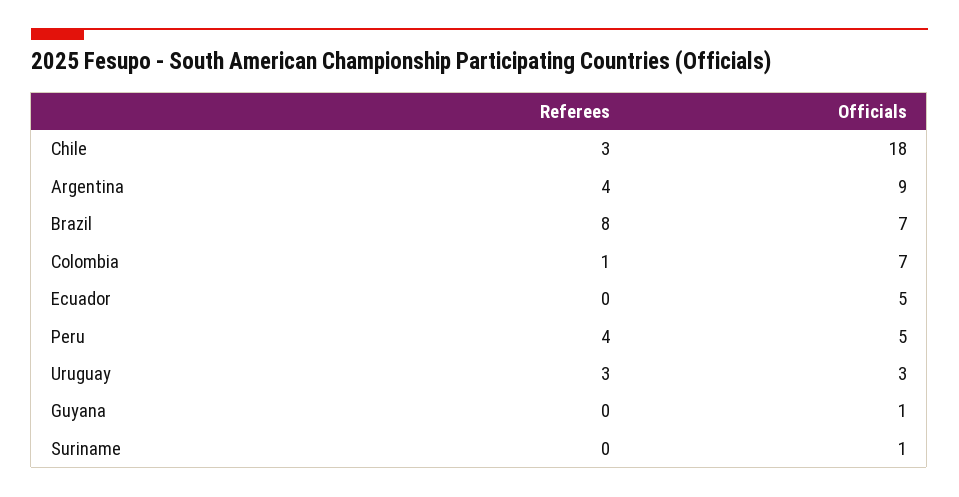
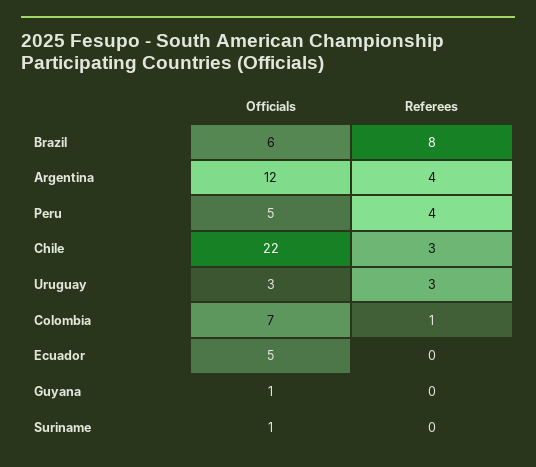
  {
    "Referees": {
      "Chile": 3,
      "Argentina": 4,
      "Brazil": 8,
      "Colombia": 1,
      "Ecuador": 0,
      "Peru": 4,
      "Uruguay": 3,
      "Guyana": 0,
      "Suriname": 0
    },
    "Officials": {
-     "Chile": 18,
+     "Chile": 22,
-     "Argentina": 9,
+     "Argentina": 12,
-     "Brazil": 7,
+     "Brazil": 6,
      "Colombia": 7,
      "Ecuador": 5,
      "Peru": 5,
      "Uruguay": 3,
      "Guyana": 1,
      "Suriname": 1
    }
  }

